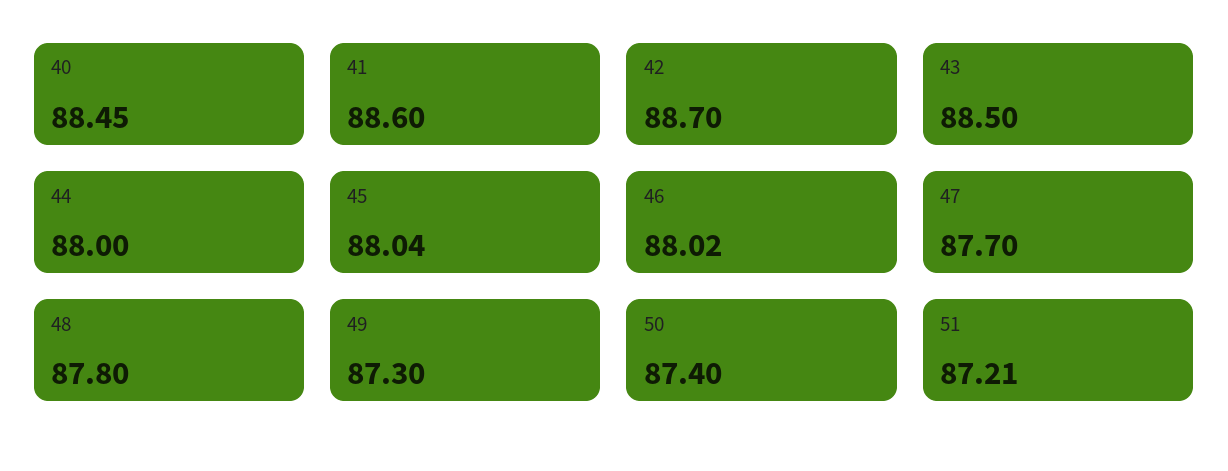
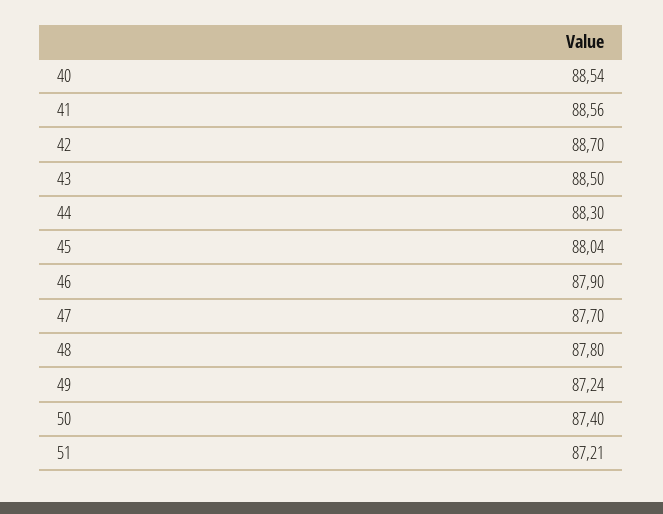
  {
-   "40": 88.45,
+   "40": 88.54,
-   "41": 88.6,
+   "41": 88.56,
    "42": 88.7,
    "43": 88.5,
-   "44": 88,
+   "44": 88.3,
    "45": 88.04,
-   "46": 88.02,
+   "46": 87.9,
    "47": 87.7,
    "48": 87.8,
-   "49": 87.3,
+   "49": 87.24,
    "50": 87.4,
    "51": 87.21
  }

